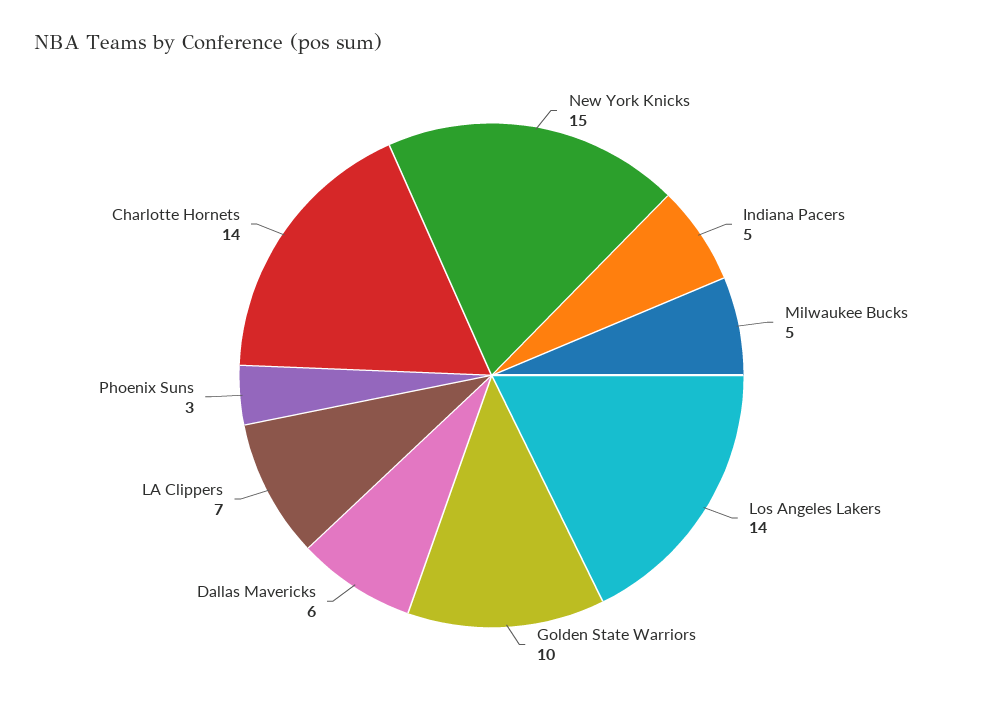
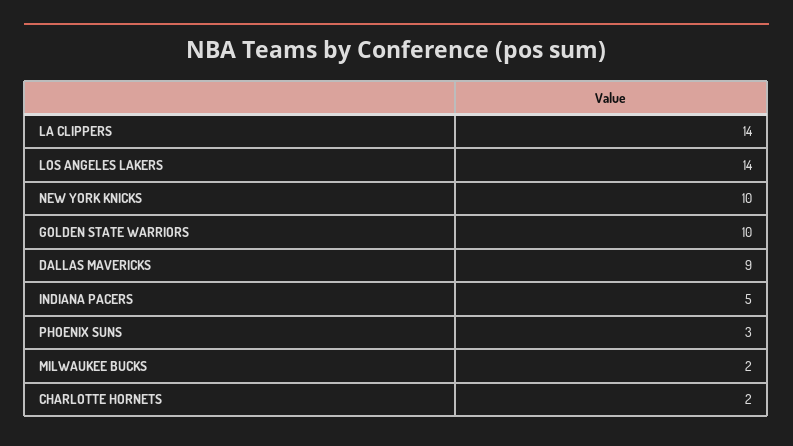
  {
-   "New York Knicks": 15,
+   "New York Knicks": 10,
    "Indiana Pacers": 5,
-   "Milwaukee Bucks": 5,
+   "Milwaukee Bucks": 2,
    "Los Angeles Lakers": 14,
    "Golden State Warriors": 10,
-   "Dallas Mavericks": 6,
+   "Dallas Mavericks": 9,
-   "LA Clippers": 7,
+   "LA Clippers": 14,
    "Phoenix Suns": 3,
-   "Charlotte Hornets": 14
+   "Charlotte Hornets": 2
  }

